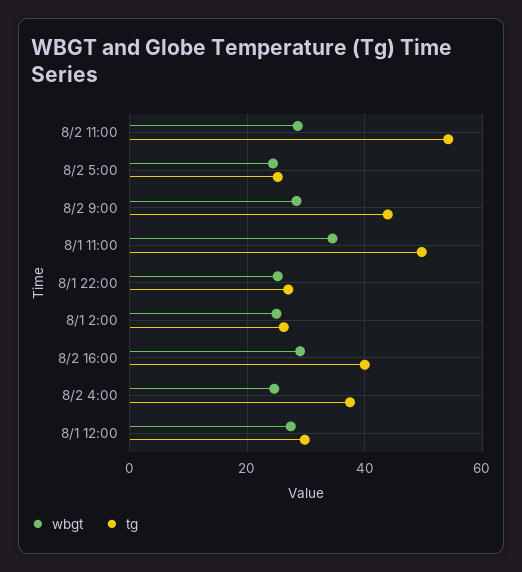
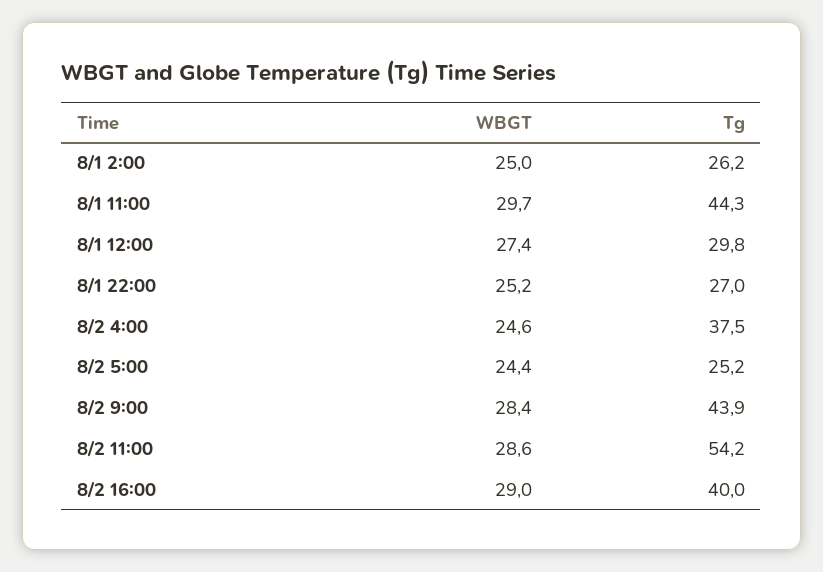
  {
    "wbgt": {
      "8/2 11:00": 28.6,
      "8/2 5:00": 24.4,
      "8/2 9:00": 28.4,
-     "8/1 11:00": 34,
+     "8/1 11:00": 29.7,
      "8/1 22:00": 25.2,
      "8/1 2:00": 25,
      "8/2 16:00": 29,
      "8/2 4:00": 24.6,
      "8/1 12:00": 27.4
    },
    "tg": {
      "8/2 11:00": 54.2,
      "8/2 5:00": 25.2,
      "8/2 9:00": 43.9,
-     "8/1 11:00": 50,
+     "8/1 11:00": 44.3,
      "8/1 22:00": 27,
      "8/1 2:00": 26.2,
      "8/2 16:00": 40,
      "8/2 4:00": 37.5,
      "8/1 12:00": 29.8
    }
  }

